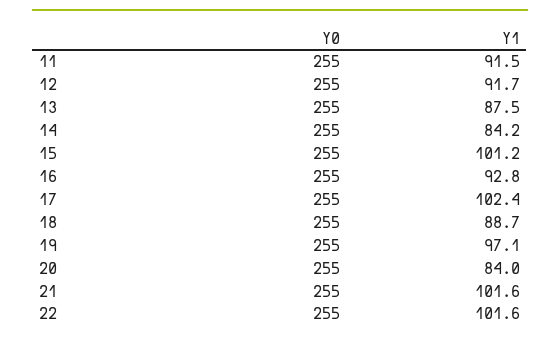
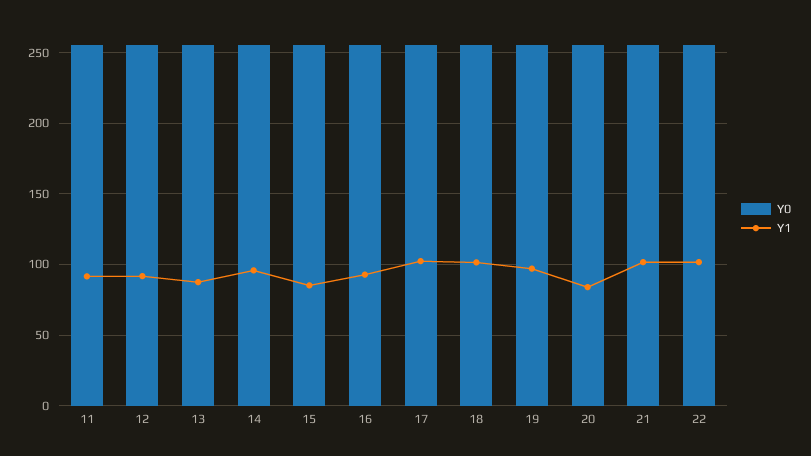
  {
    "Y0": {
      "11": 255,
      "12": 255,
      "13": 255,
      "14": 255,
      "15": 255,
      "16": 255,
      "17": 255,
      "18": 255,
      "19": 255,
      "20": 255,
      "21": 255,
      "22": 255
    },
    "Y1": {
      "11": 91.5,
      "12": 91.7,
      "13": 87.5,
-     "14": 84.2,
+     "14": 95,
-     "15": 101.2,
+     "15": 85,
      "16": 92.8,
      "17": 102.4,
-     "18": 88.7,
+     "18": 100,
      "19": 97.1,
      "20": 84,
      "21": 101.6,
      "22": 101.6
    }
  }

